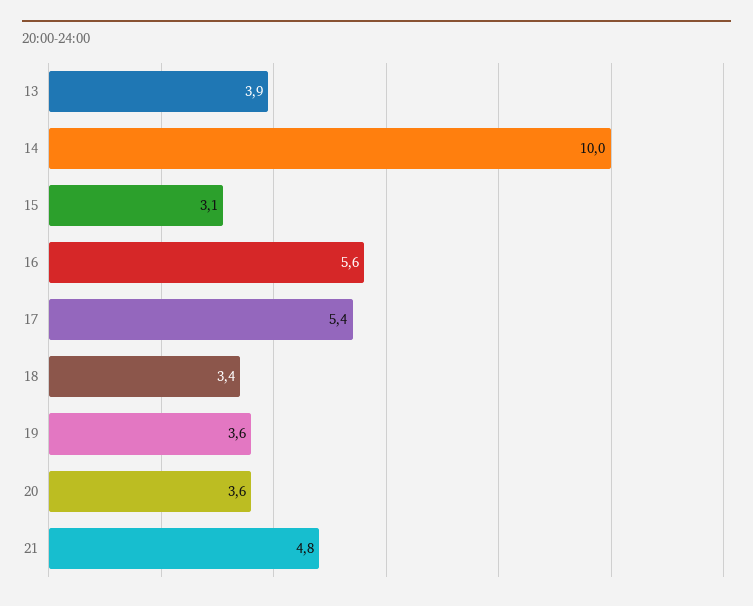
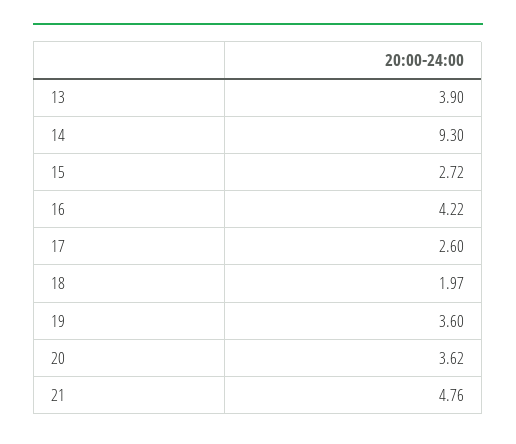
  {
    "13": 3.9,
-   "14": 10,
+   "14": 9.3,
-   "15": 3.1,
+   "15": 2.72,
-   "16": 5.6,
+   "16": 4.22,
-   "17": 5.4,
+   "17": 2.6,
-   "18": 3.4,
+   "18": 1.97,
    "19": 3.6,
    "20": 3.62,
    "21": 4.76
  }

